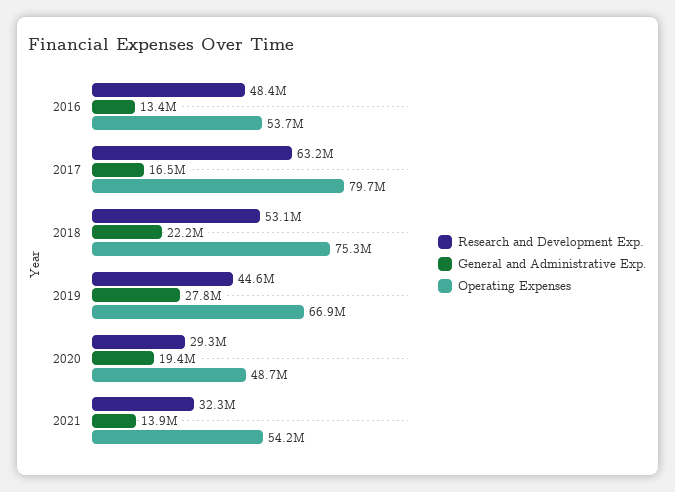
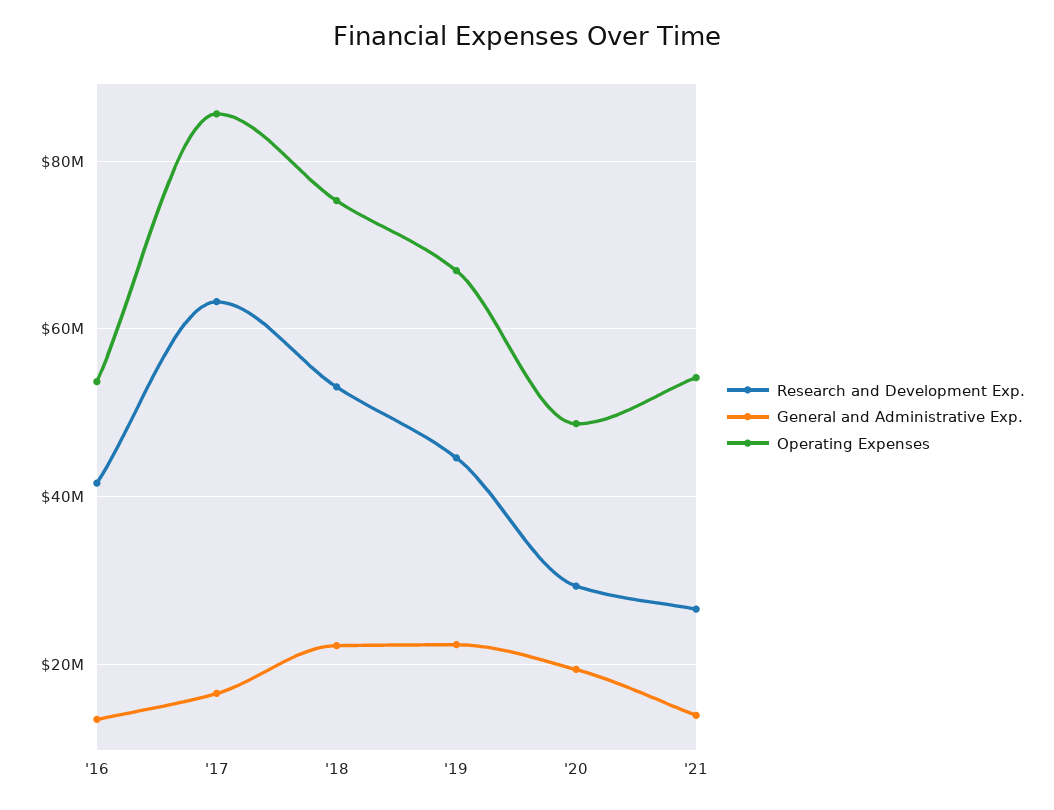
  {
    "Research and Development Exp.": {
-     "2016": 48400000,
+     "2016": 42000000,
      "2017": 63200000,
      "2018": 53100000,
      "2019": 44600000,
      "2020": 29300000,
-     "2021": 32300000
+     "2021": 26000000
    },
    "General and Administrative Exp.": {
      "2016": 13400000,
      "2017": 16500000,
      "2018": 22200000,
-     "2019": 27800000,
+     "2019": 22000000,
      "2020": 19400000,
      "2021": 13900000
    },
    "Operating Expenses": {
      "2016": 53700000,
-     "2017": 79700000,
+     "2017": 86000000,
      "2018": 75300000,
      "2019": 66900000,
      "2020": 48700000,
      "2021": 54200000
    }
  }

